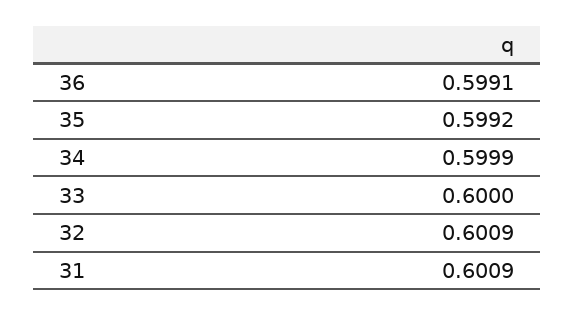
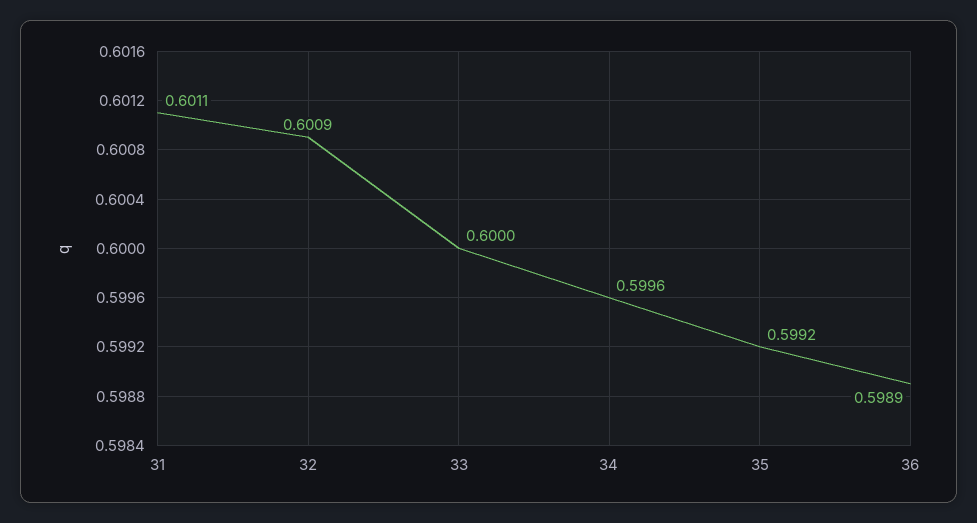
  {
-   "36": 0.5991,
+   "36": 0.5989,
    "35": 0.5992,
-   "34": 0.5999,
+   "34": 0.5996,
    "33": 0.6,
    "32": 0.6009,
-   "31": 0.6009
+   "31": 0.6011
  }

